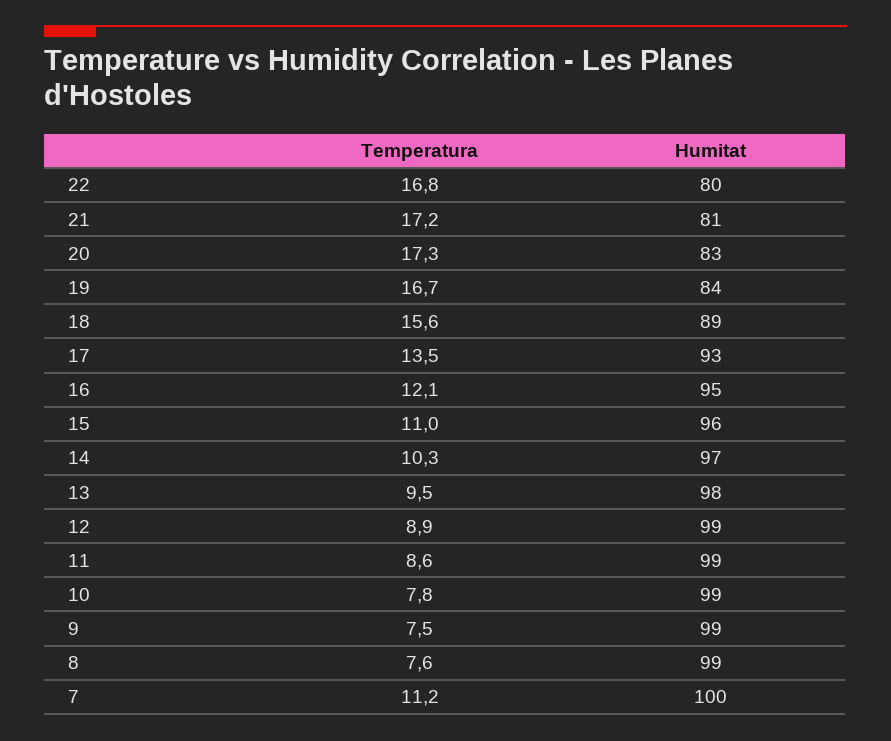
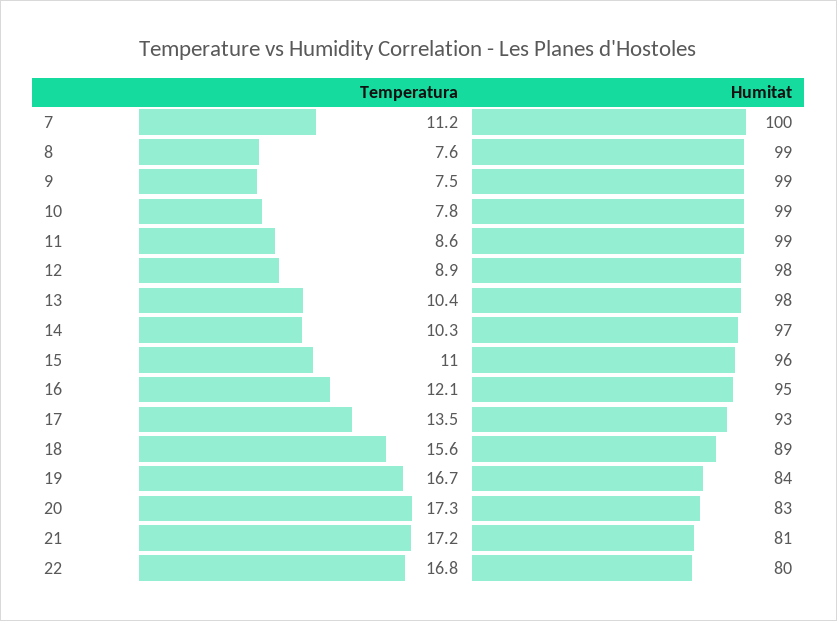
  {
    "Temperatura": {
      "22": 16.8,
      "21": 17.2,
      "20": 17.3,
      "19": 16.7,
      "18": 15.6,
      "17": 13.5,
      "16": 12.1,
      "15": 11,
      "14": 10.3,
-     "13": 9.5,
+     "13": 10.4,
      "12": 8.9,
      "11": 8.6,
      "10": 7.8,
      "9": 7.5,
      "8": 7.6,
      "7": 11.2
    },
    "Humitat": {
      "22": 80,
      "21": 81,
      "20": 83,
      "19": 84,
      "18": 89,
      "17": 93,
      "16": 95,
      "15": 96,
      "14": 97,
      "13": 98,
-     "12": 99,
+     "12": 98,
      "11": 99,
      "10": 99,
      "9": 99,
      "8": 99,
      "7": 100
    }
  }

